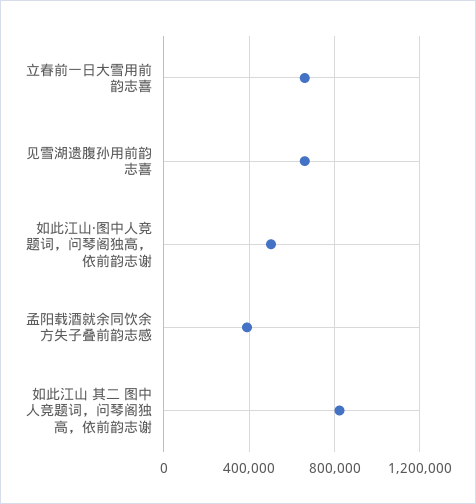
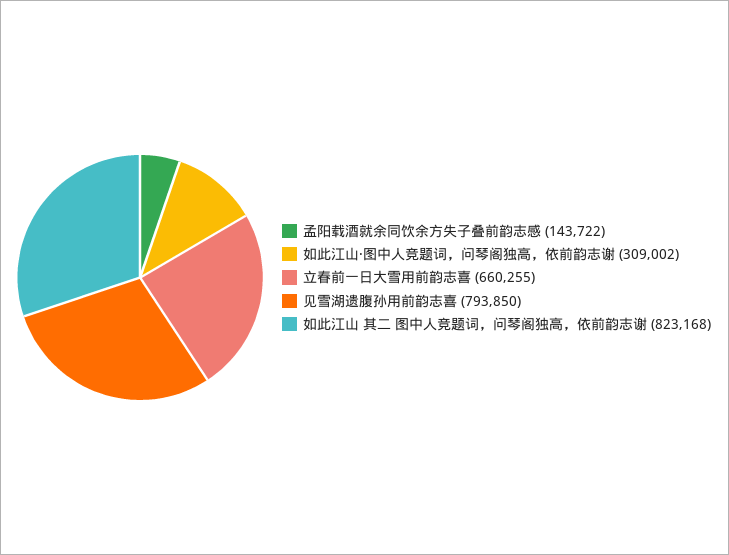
  {
    "立春前一日大雪用前韵志喜": 660255,
-   "见雪湖遗腹孙用前韵志喜": 650000,
+   "见雪湖遗腹孙用前韵志喜": 793850,
-   "如此江山·图中人竞题词，问琴阁独高，依前韵志谢": 500000,
+   "如此江山·图中人竞题词，问琴阁独高，依前韵志谢": 309002,
-   "孟阳载酒就余同饮余方失子叠前韵志感": 400000,
+   "孟阳载酒就余同饮余方失子叠前韵志感": 143722,
    "如此江山 其二 图中人竞题词，问琴阁独高，依前韵志谢": 823168
  }

